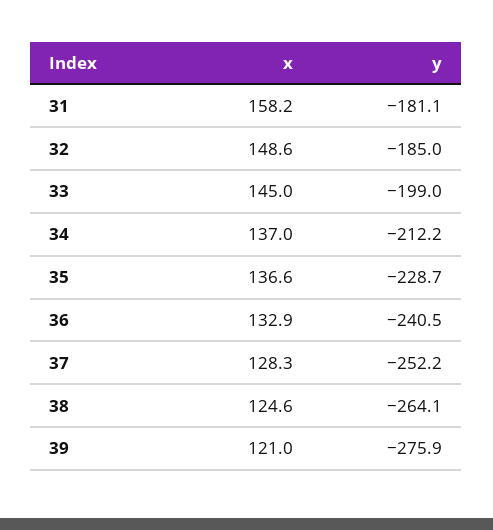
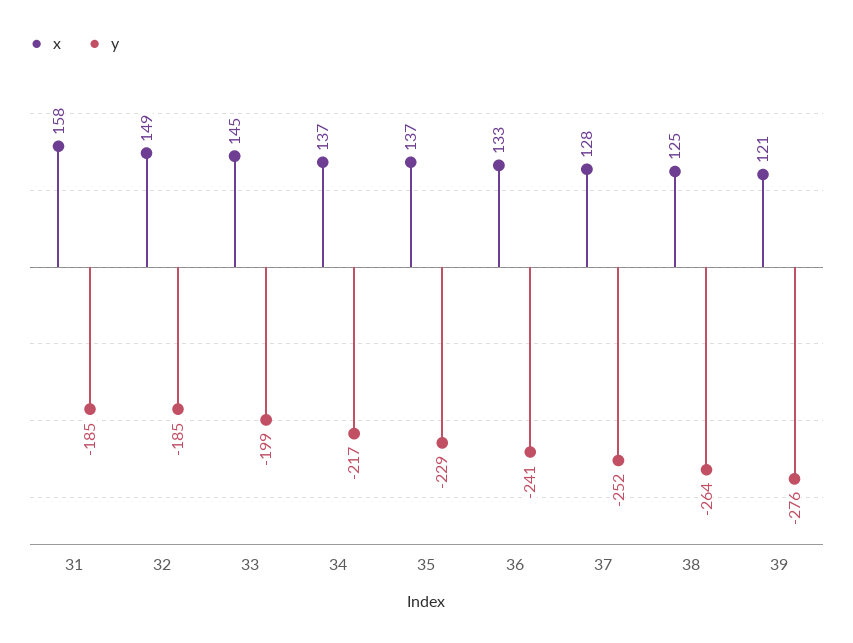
  {
    "x": {
      "31": 158.2,
      "32": 148.6,
      "33": 145,
      "34": 137,
      "35": 136.6,
      "36": 132.9,
      "37": 128.3,
      "38": 124.6,
      "39": 121
    },
    "y": {
-     "31": -181.1,
+     "31": -185,
      "32": -185,
      "33": -199,
-     "34": -212.2,
+     "34": -217,
      "35": -228.7,
      "36": -240.5,
      "37": -252.2,
      "38": -264.1,
      "39": -275.9
    }
  }

